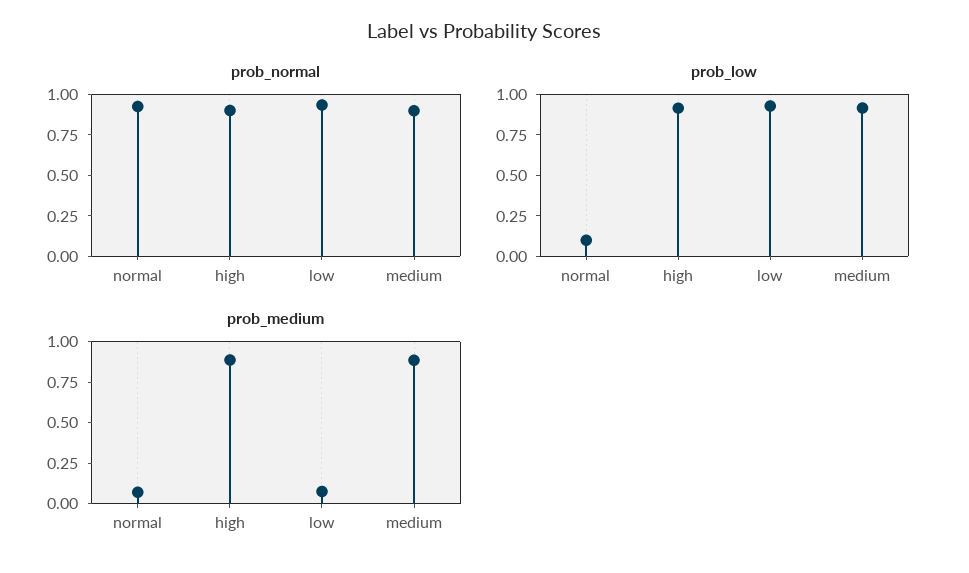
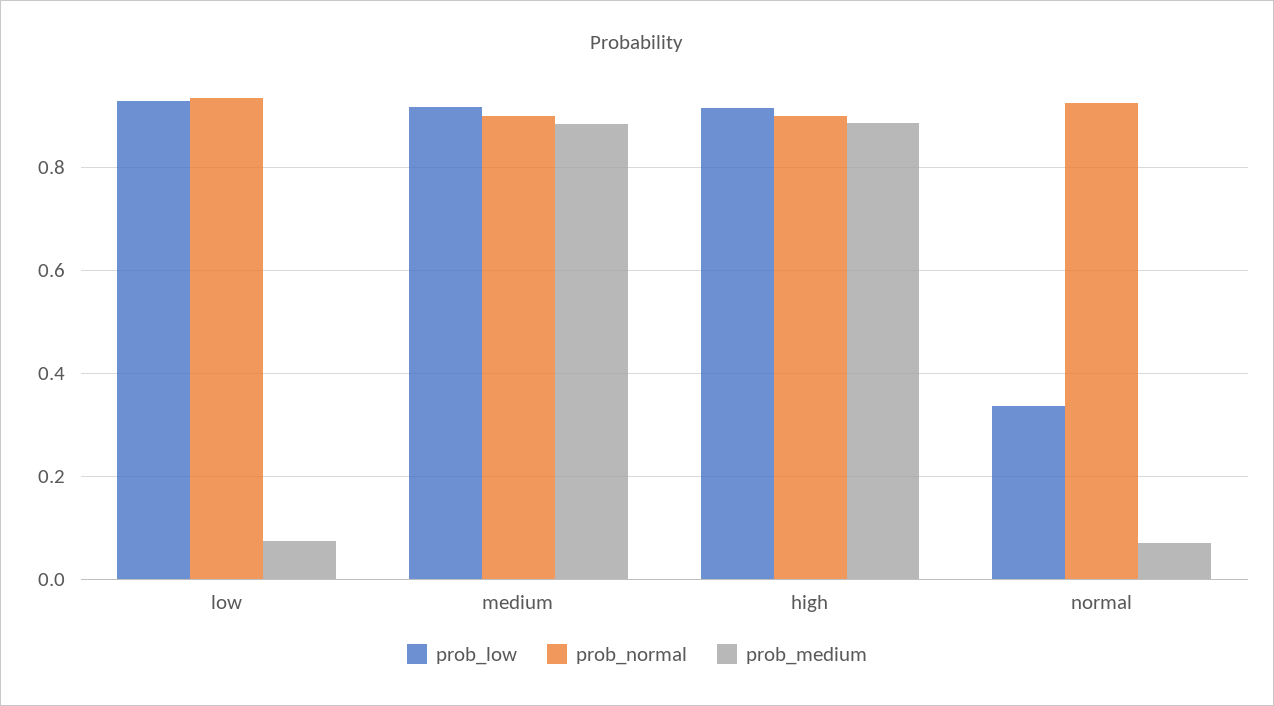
  {
    "prob_normal": {
      "normal": 0.92,
      "high": 0.9,
      "low": 0.94,
      "medium": 0.9
    },
    "prob_low": {
-     "normal": 0.1,
+     "normal": 0.34,
      "high": 0.92,
      "low": 0.92,
      "medium": 0.92
    },
    "prob_medium": {
      "normal": 0.08,
      "high": 0.88,
      "low": 0.08,
      "medium": 0.88
    }
  }

